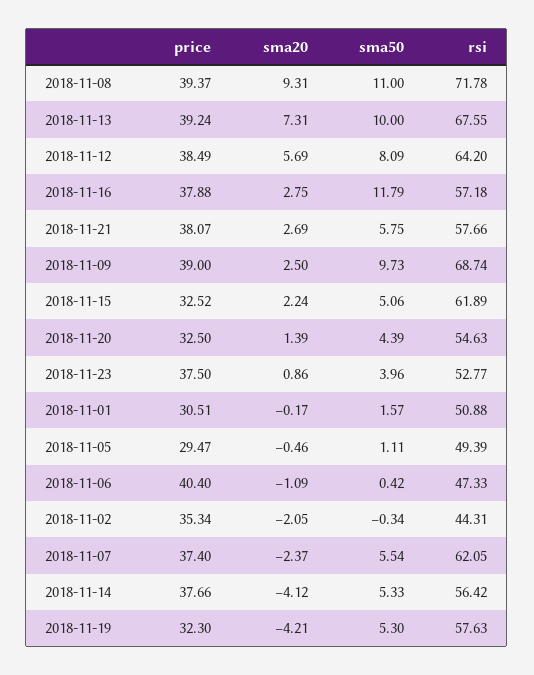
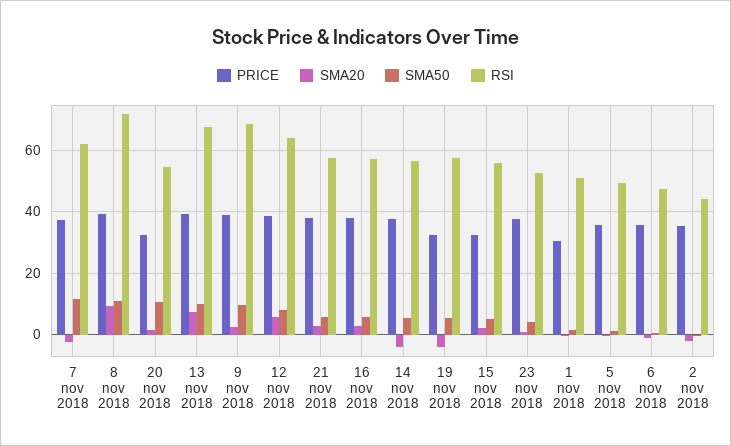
  {
    "price": {
      "2018-11-08": 39.37,
      "2018-11-13": 39.24,
      "2018-11-12": 38.49,
      "2018-11-16": 37.88,
      "2018-11-21": 38.07,
      "2018-11-09": 39,
      "2018-11-15": 32.52,
      "2018-11-20": 32.5,
      "2018-11-23": 37.5,
      "2018-11-01": 30.51,
-     "2018-11-05": 29.47,
+     "2018-11-05": 36,
-     "2018-11-06": 40.4,
+     "2018-11-06": 36,
      "2018-11-02": 35.34,
      "2018-11-07": 37.4,
      "2018-11-14": 37.66,
      "2018-11-19": 32.3
    },
    "sma20": {
      "2018-11-08": 9.31,
      "2018-11-13": 7.31,
      "2018-11-12": 5.69,
      "2018-11-16": 2.75,
      "2018-11-21": 2.69,
      "2018-11-09": 2.5,
      "2018-11-15": 2.24,
      "2018-11-20": 1.39,
      "2018-11-23": 0.86,
      "2018-11-01": -0.17,
      "2018-11-05": -0.46,
      "2018-11-06": -1.09,
      "2018-11-02": -2.05,
      "2018-11-07": -2.37,
      "2018-11-14": -4.12,
      "2018-11-19": -4.21
    },
    "sma50": {
      "2018-11-08": 11,
      "2018-11-13": 10,
      "2018-11-12": 8.09,
-     "2018-11-16": 11.79,
+     "2018-11-16": 6,
      "2018-11-21": 5.75,
      "2018-11-09": 9.73,
      "2018-11-15": 5.06,
-     "2018-11-20": 4.39,
+     "2018-11-20": 10,
      "2018-11-23": 3.96,
      "2018-11-01": 1.57,
      "2018-11-05": 1.11,
      "2018-11-06": 0.42,
      "2018-11-02": -0.34,
-     "2018-11-07": 5.54,
+     "2018-11-07": 12,
      "2018-11-14": 5.33,
      "2018-11-19": 5.3
    },
    "rsi": {
      "2018-11-08": 71.78,
      "2018-11-13": 67.55,
      "2018-11-12": 64.2,
      "2018-11-16": 57.18,
      "2018-11-21": 57.66,
      "2018-11-09": 68.74,
-     "2018-11-15": 61.89,
+     "2018-11-15": 56,
      "2018-11-20": 54.63,
      "2018-11-23": 52.77,
      "2018-11-01": 50.88,
      "2018-11-05": 49.39,
      "2018-11-06": 47.33,
      "2018-11-02": 44.31,
      "2018-11-07": 62.05,
      "2018-11-14": 56.42,
      "2018-11-19": 57.63
    }
  }

